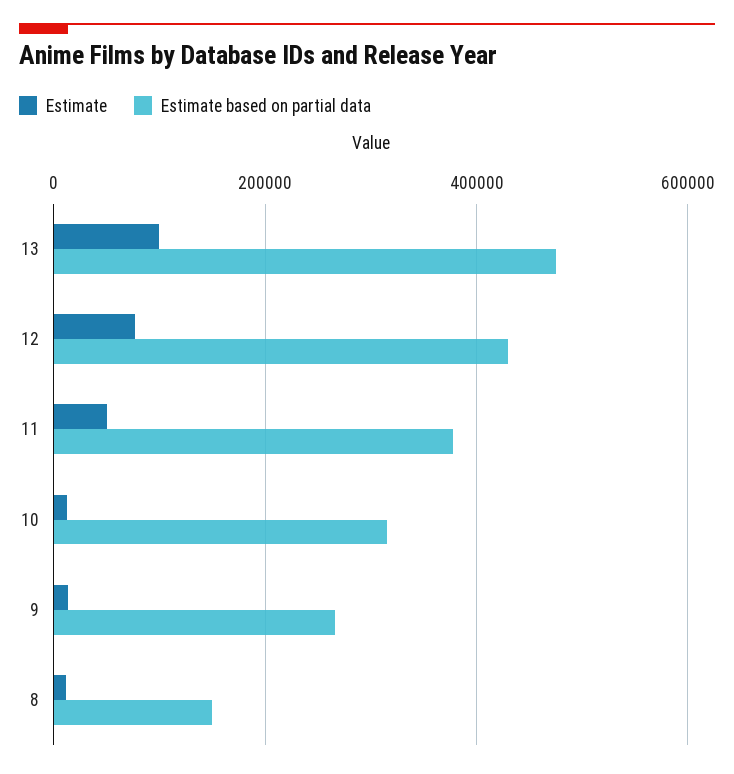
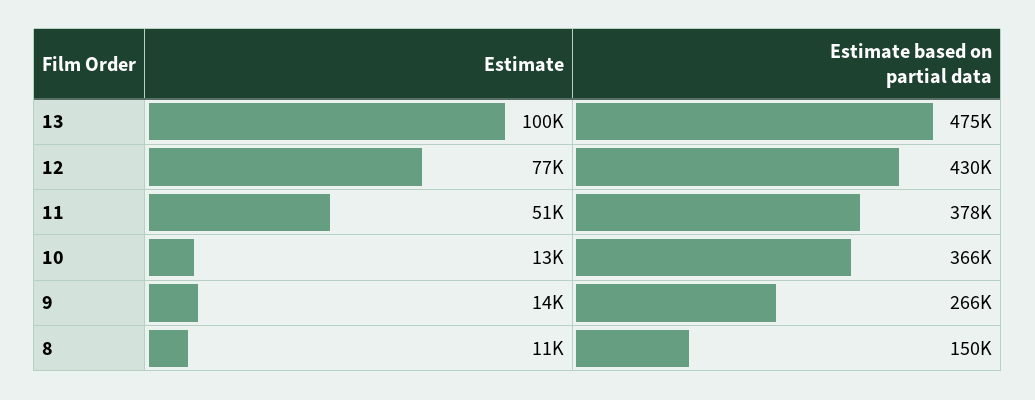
  {
    "Estimate": {
      "13": 100000,
      "12": 77000,
      "11": 51000,
      "10": 13000,
      "9": 14000,
      "8": 11000
    },
    "Estimate based on partial data": {
      "13": 475000,
      "12": 430000,
      "11": 378000,
-     "10": 320000,
+     "10": 366000,
      "9": 266000,
      "8": 150000
    }
  }

